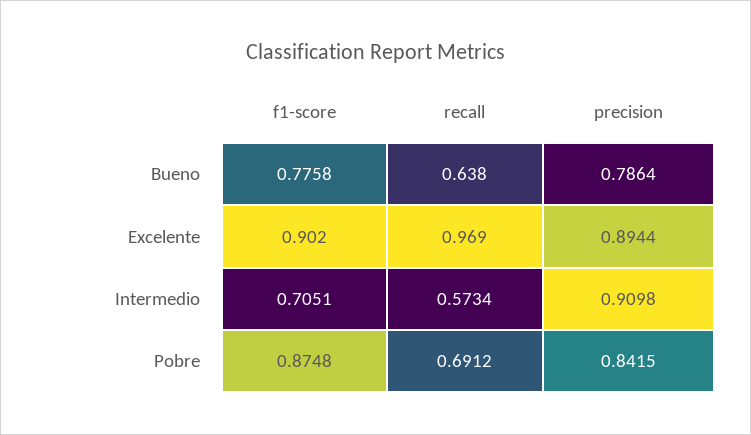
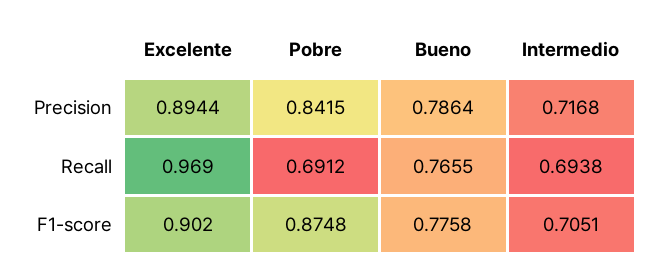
  {
    "f1-score": {
      "Bueno": 0.7758,
      "Excelente": 0.902,
      "Intermedio": 0.7051,
      "Pobre": 0.8748
    },
    "recall": {
-     "Bueno": 0.638,
+     "Bueno": 0.7655,
      "Excelente": 0.969,
-     "Intermedio": 0.5734,
+     "Intermedio": 0.6938,
      "Pobre": 0.6912
    },
    "precision": {
      "Bueno": 0.7864,
      "Excelente": 0.8944,
-     "Intermedio": 0.9098,
+     "Intermedio": 0.7168,
      "Pobre": 0.8415
    }
  }

